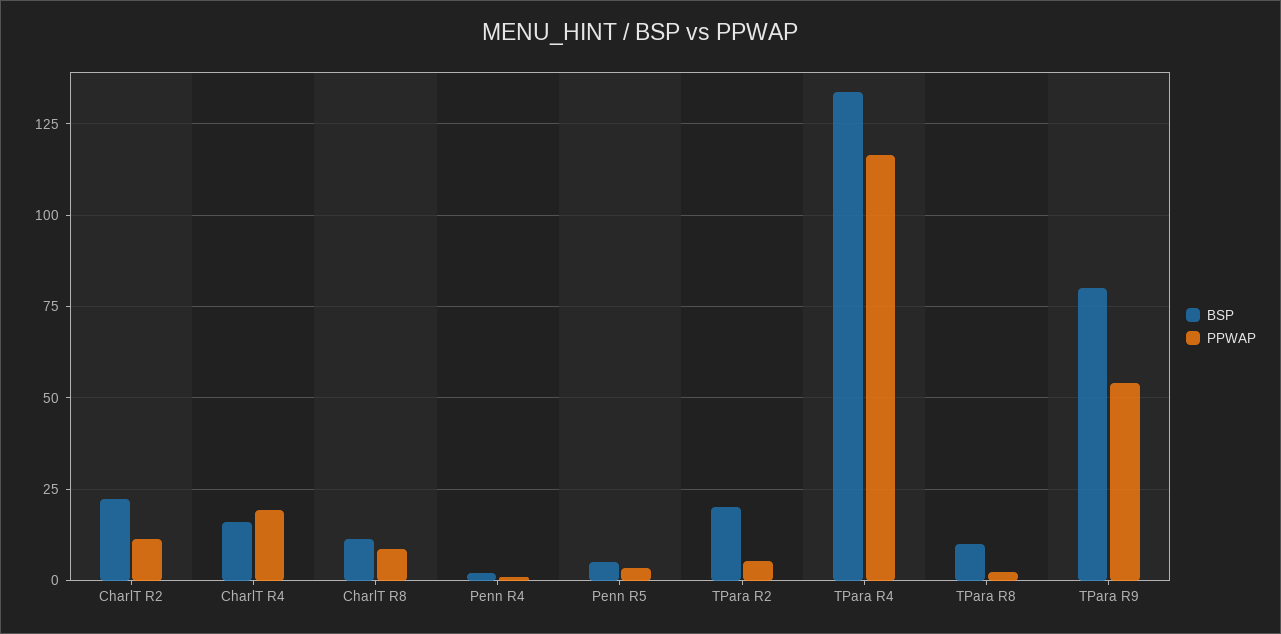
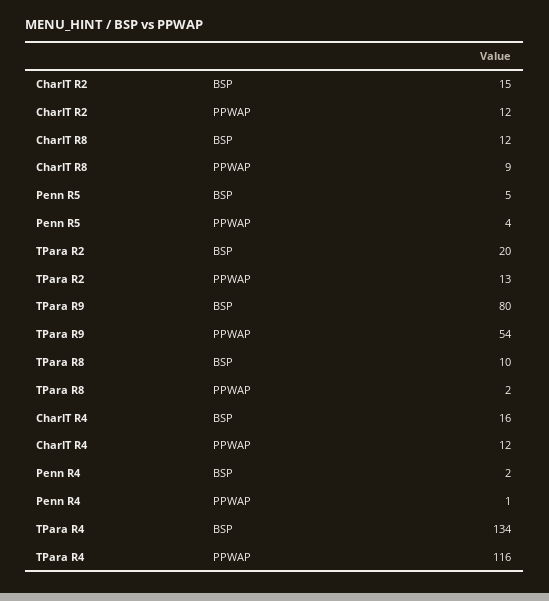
  {
    "BSP": {
-     "CharlT R2": 22.5,
+     "CharlT R2": 15,
      "CharlT R4": 16,
      "CharlT R8": 12,
      "Penn R4": 2,
      "Penn R5": 5,
      "TPara R2": 20,
      "TPara R4": 134,
      "TPara R8": 10,
      "TPara R9": 80
    },
    "PPWAP": {
      "CharlT R2": 12,
-     "CharlT R4": 20,
+     "CharlT R4": 12,
      "CharlT R8": 9,
      "Penn R4": 1,
      "Penn R5": 4,
-     "TPara R2": 5,
+     "TPara R2": 13,
      "TPara R4": 116,
      "TPara R8": 2,
      "TPara R9": 54
    }
  }

